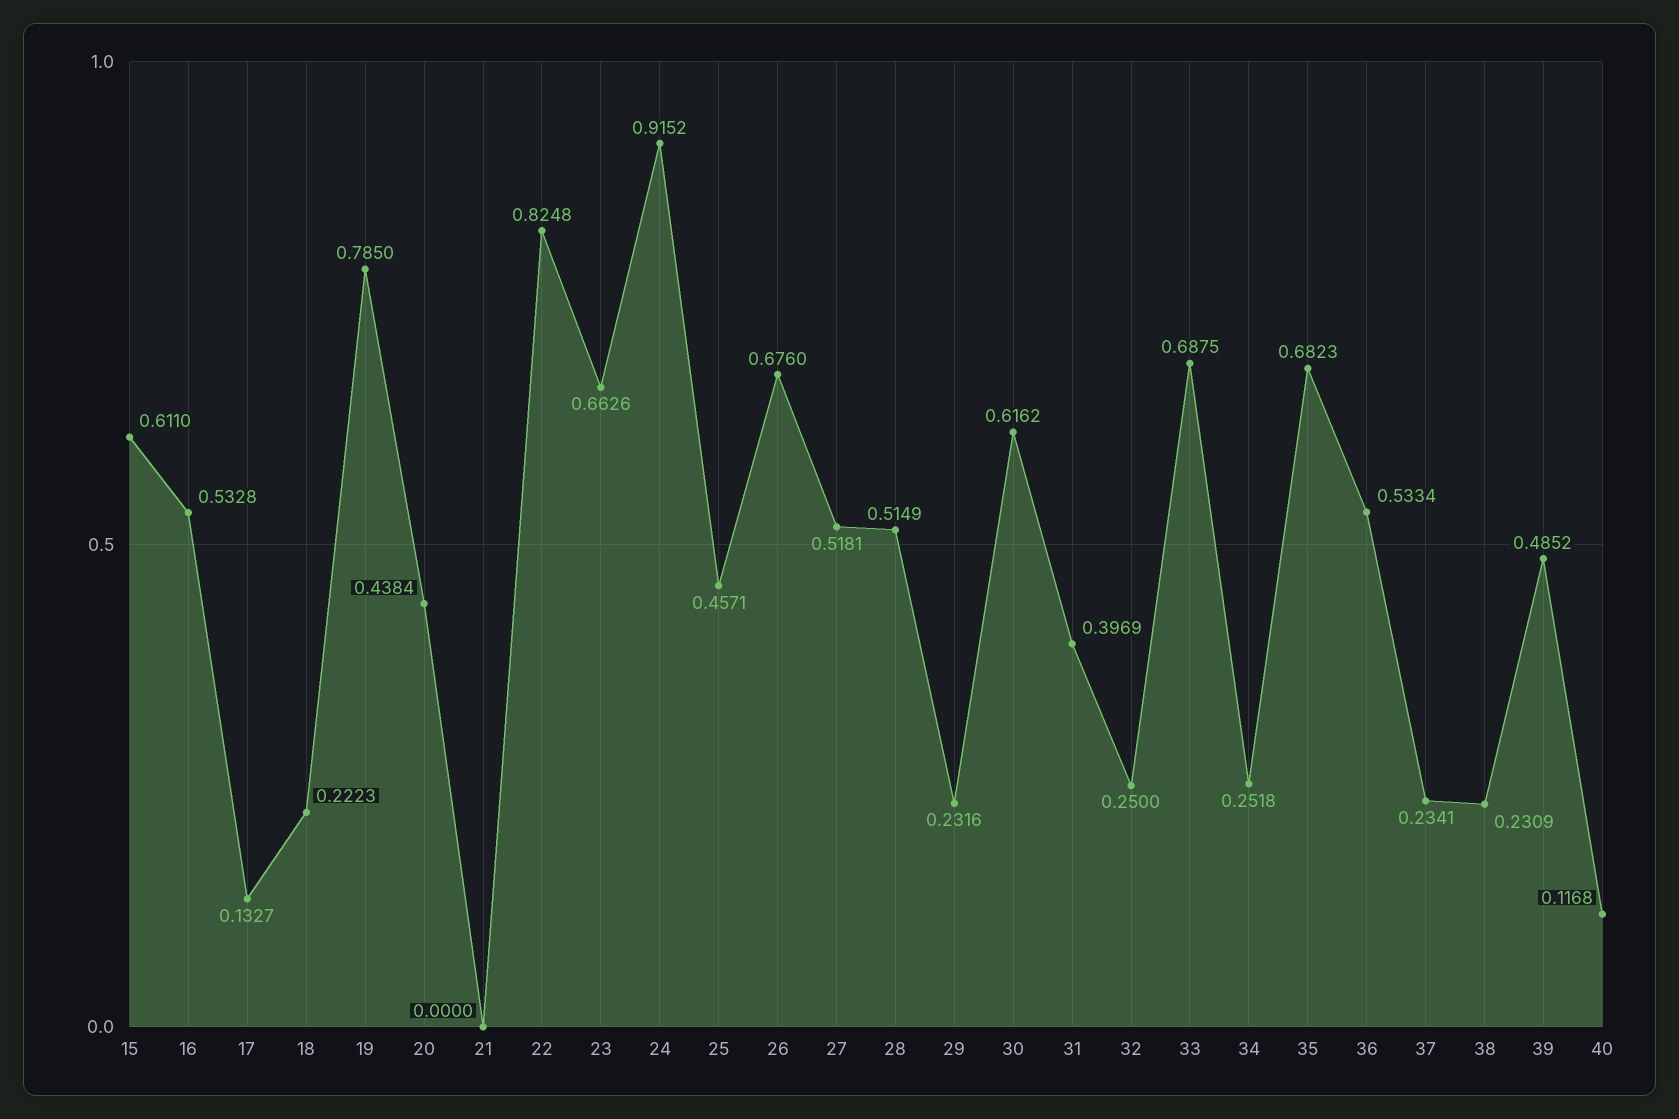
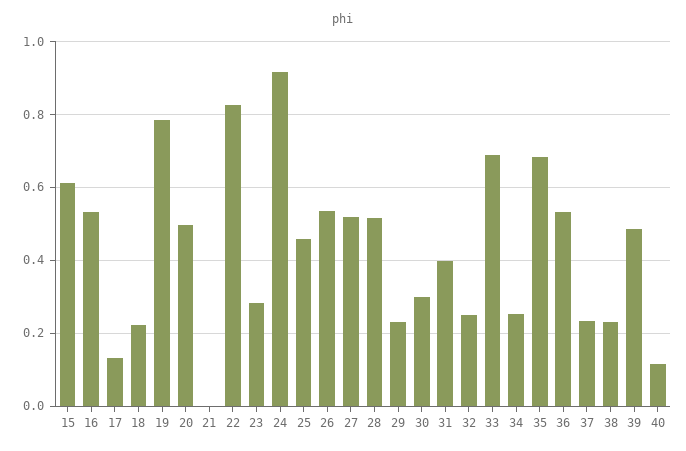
  {
    "15": 0.611,
    "16": 0.5328,
    "17": 0.1327,
    "18": 0.2223,
    "19": 0.785,
-   "20": 0.4384,
+   "20": 0.5,
    "21": 0,
    "22": 0.8248,
-   "23": 0.6626,
+   "23": 0.28,
    "24": 0.9152,
    "25": 0.4571,
-   "26": 0.676,
+   "26": 0.54,
    "27": 0.5181,
    "28": 0.5149,
    "29": 0.2316,
-   "30": 0.6162,
+   "30": 0.3,
    "31": 0.3969,
    "32": 0.25,
    "33": 0.6875,
    "34": 0.2518,
    "35": 0.6823,
    "36": 0.5334,
    "37": 0.2341,
    "38": 0.2309,
    "39": 0.4852,
    "40": 0.1168
  }

